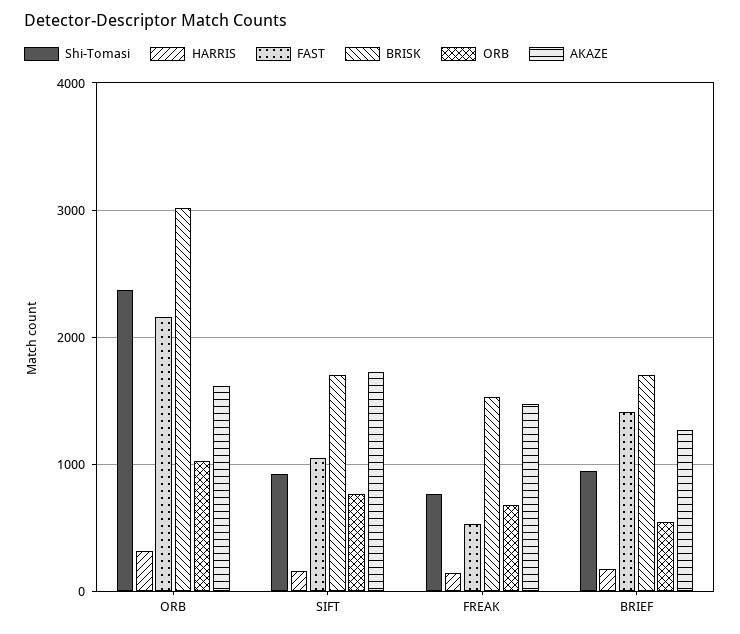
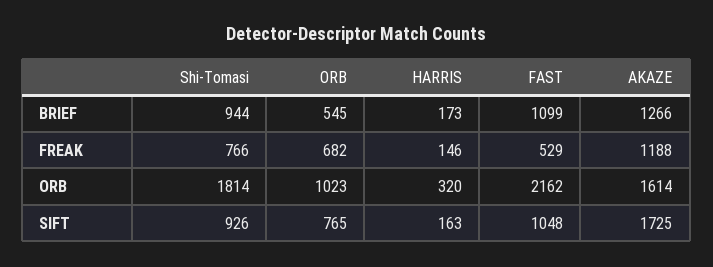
  {
    "Shi-Tomasi": {
-     "ORB": 2400,
+     "ORB": 1814,
      "SIFT": 926,
      "FREAK": 766,
      "BRIEF": 944
    },
    "HARRIS": {
      "ORB": 320,
      "SIFT": 163,
      "FREAK": 146,
      "BRIEF": 173
    },
    "FAST": {
      "ORB": 2162,
      "SIFT": 1048,
      "FREAK": 529,
-     "BRIEF": 1400
+     "BRIEF": 1099
    },
-   "BRISK": {
-     "ORB": 3000,
-     "SIFT": 1700,
-     "FREAK": 1500,
-     "BRIEF": 1700
-   },
    "ORB": {
      "ORB": 1023,
      "SIFT": 765,
      "FREAK": 682,
      "BRIEF": 545
    },
    "AKAZE": {
      "ORB": 1614,
      "SIFT": 1725,
-     "FREAK": 1500,
+     "FREAK": 1188,
      "BRIEF": 1266
    }
  }

